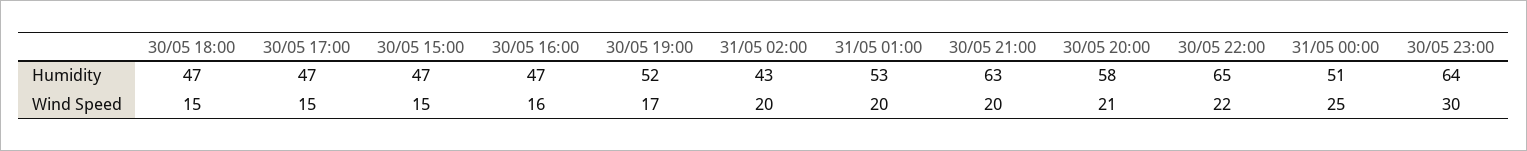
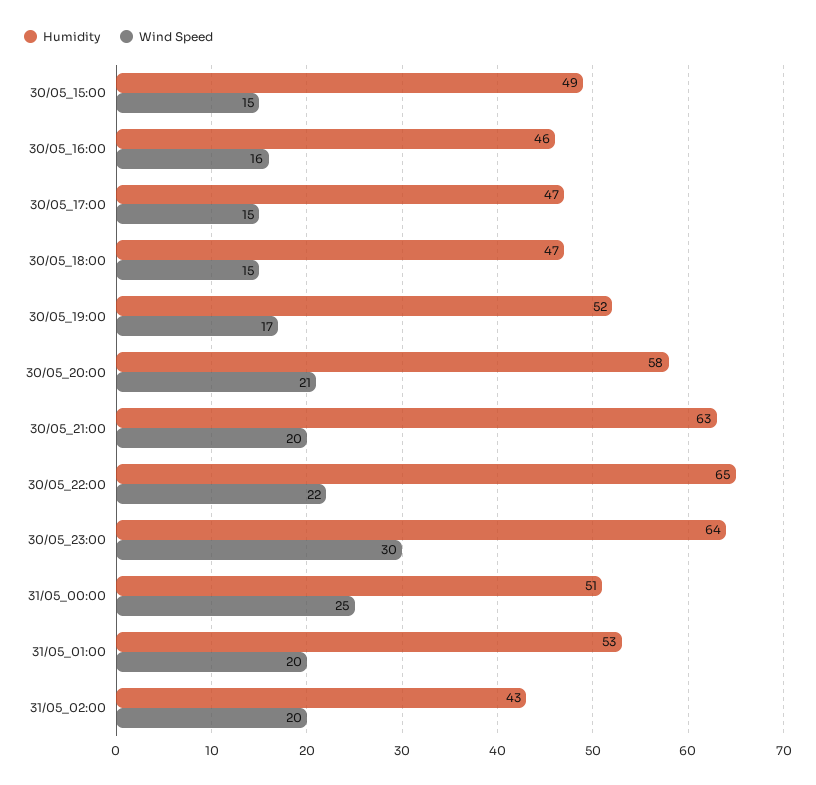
  {
    "Humidity": {
      "30/05 18:00": 47,
      "30/05 17:00": 47,
-     "30/05 15:00": 47,
+     "30/05 15:00": 49,
-     "30/05 16:00": 47,
+     "30/05 16:00": 46,
      "30/05 19:00": 52,
      "31/05 02:00": 43,
      "31/05 01:00": 53,
      "30/05 21:00": 63,
      "30/05 20:00": 58,
      "30/05 22:00": 65,
      "31/05 00:00": 51,
      "30/05 23:00": 64
    },
    "Wind Speed": {
      "30/05 18:00": 15,
      "30/05 17:00": 15,
      "30/05 15:00": 15,
      "30/05 16:00": 16,
      "30/05 19:00": 17,
      "31/05 02:00": 20,
      "31/05 01:00": 20,
      "30/05 21:00": 20,
      "30/05 20:00": 21,
      "30/05 22:00": 22,
      "31/05 00:00": 25,
      "30/05 23:00": 30
    }
  }

